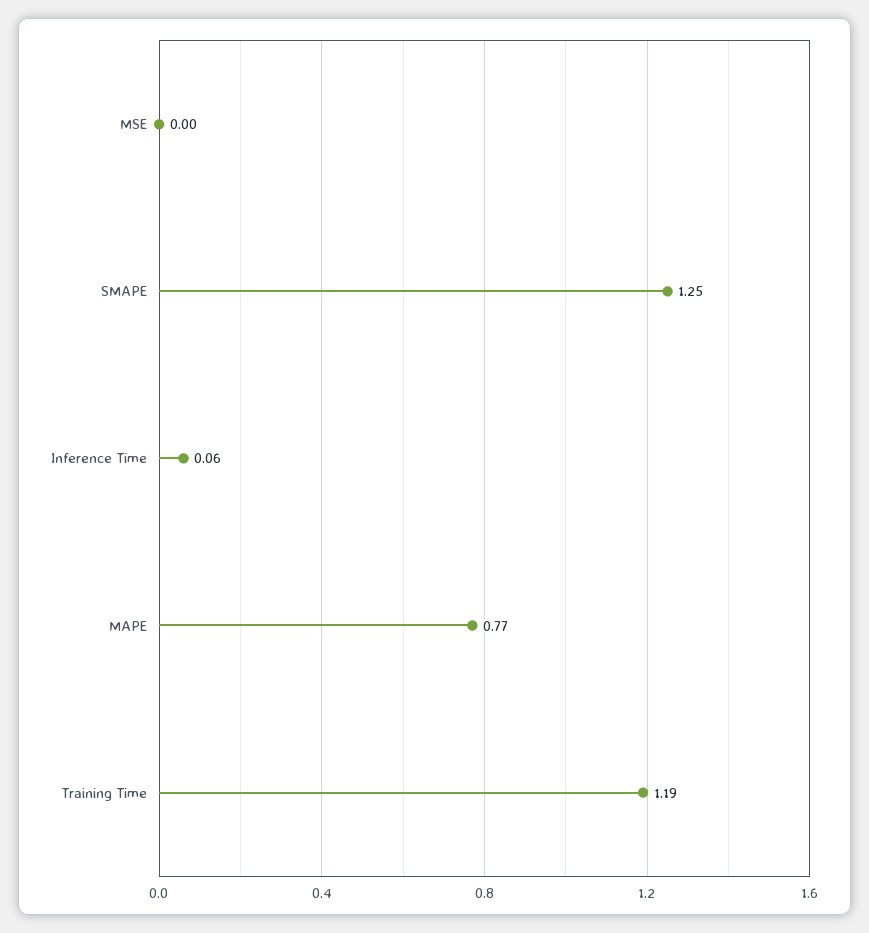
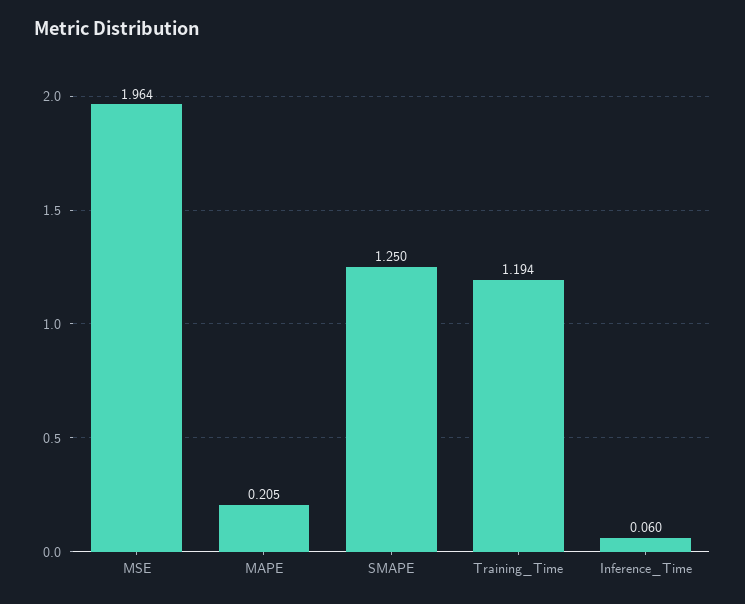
  {
-   "MSE": 0,
+   "MSE": 1.964,
    "SMAPE": 1.25,
    "Inference Time": 0.06,
-   "MAPE": 0.77,
+   "MAPE": 0.205,
    "Training Time": 1.194
  }

